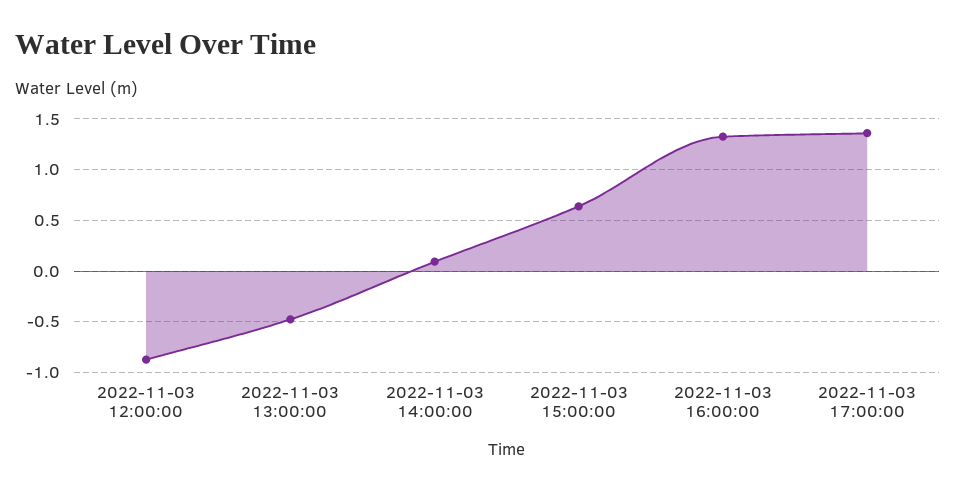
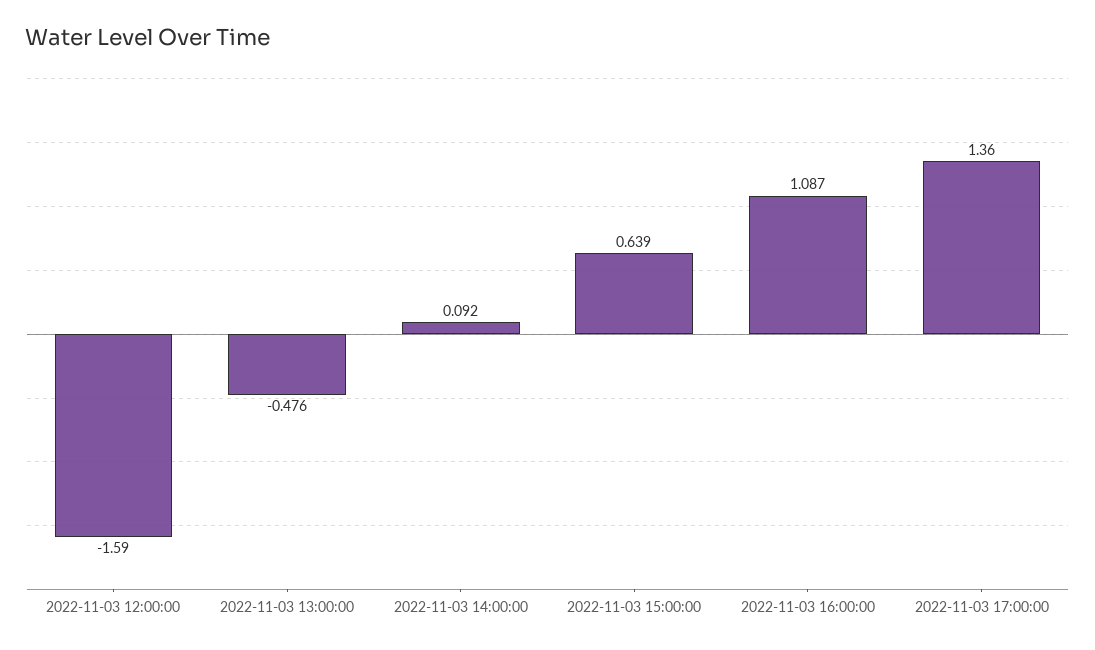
  {
-   "2022-11-03 12:00:00": -0.9,
+   "2022-11-03 12:00:00": -1.59,
    "2022-11-03 13:00:00": -0.476,
    "2022-11-03 14:00:00": 0.092,
    "2022-11-03 15:00:00": 0.639,
-   "2022-11-03 16:00:00": 1.3,
+   "2022-11-03 16:00:00": 1.087,
    "2022-11-03 17:00:00": 1.36
  }

